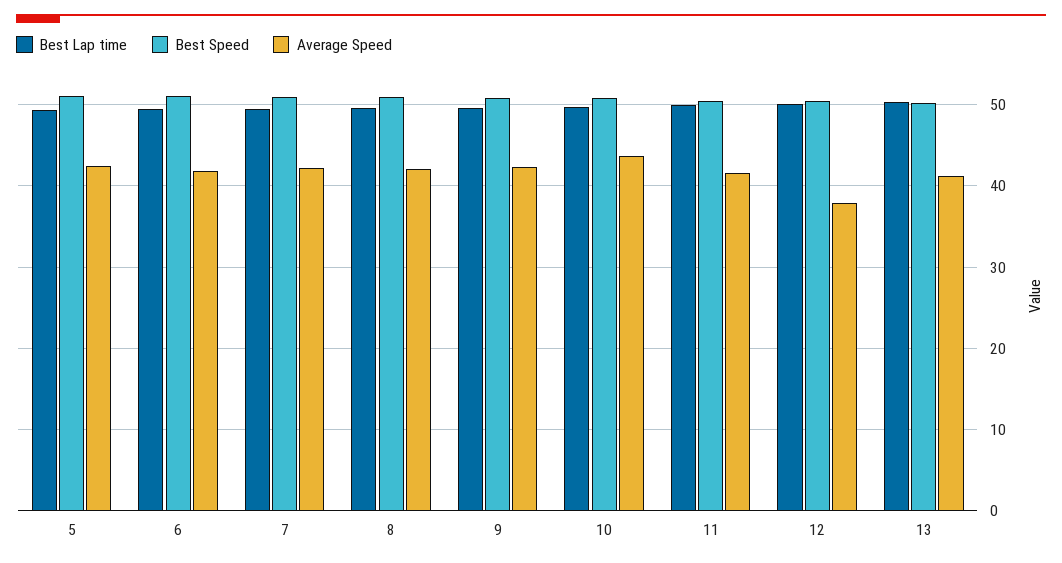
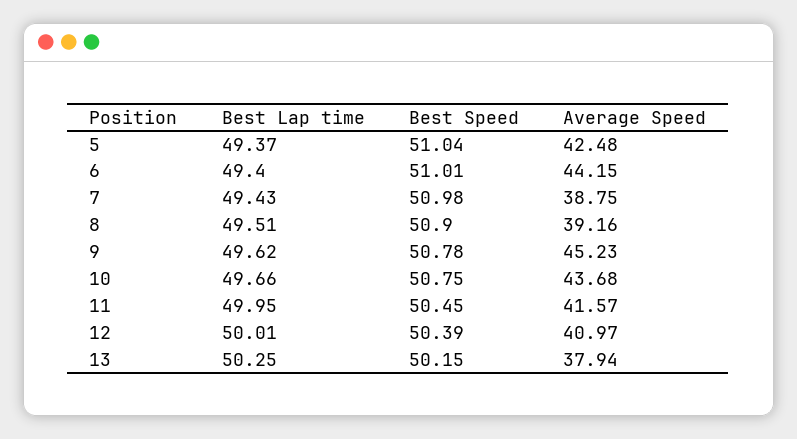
  {
    "Best Lap time": {
      "5": 49.37,
      "6": 49.4,
      "7": 49.43,
      "8": 49.51,
      "9": 49.62,
      "10": 49.66,
      "11": 49.95,
      "12": 50.01,
      "13": 50.25
    },
    "Best Speed": {
      "5": 51.04,
      "6": 51.01,
      "7": 50.98,
      "8": 50.9,
      "9": 50.78,
      "10": 50.75,
      "11": 50.45,
      "12": 50.39,
      "13": 50.15
    },
    "Average Speed": {
      "5": 42.48,
-     "6": 42,
+     "6": 44.15,
-     "7": 42,
+     "7": 38.75,
-     "8": 42,
+     "8": 39.16,
-     "9": 42,
+     "9": 45.23,
      "10": 43.68,
      "11": 41.57,
-     "12": 38,
+     "12": 40.97,
-     "13": 41
+     "13": 37.94
    }
  }

